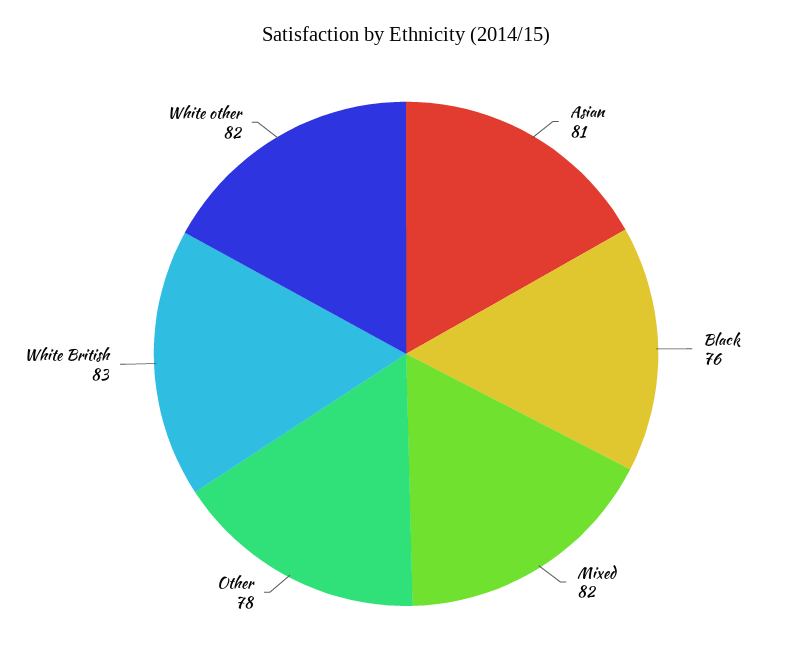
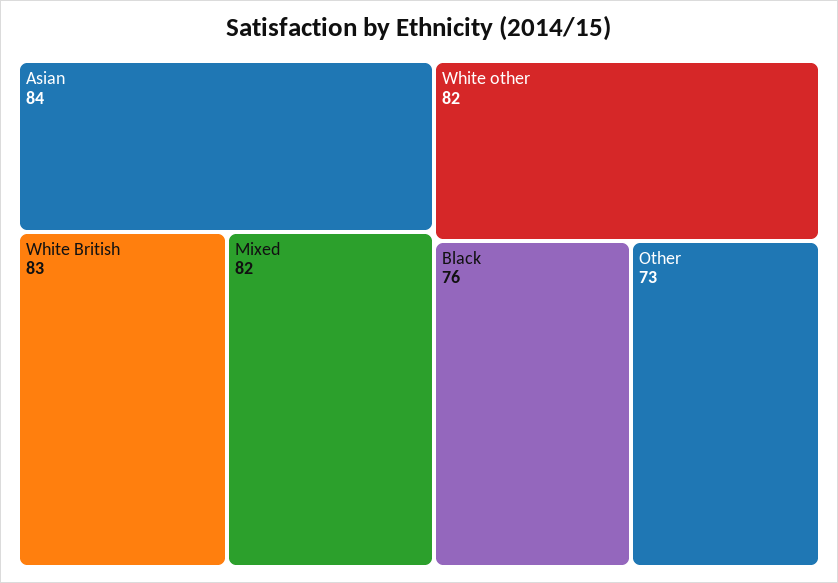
  {
-   "Asian": 81,
+   "Asian": 84,
    "Black": 76,
    "Mixed": 82,
-   "Other": 78,
+   "Other": 73,
    "White British": 83,
    "White other": 82
  }

